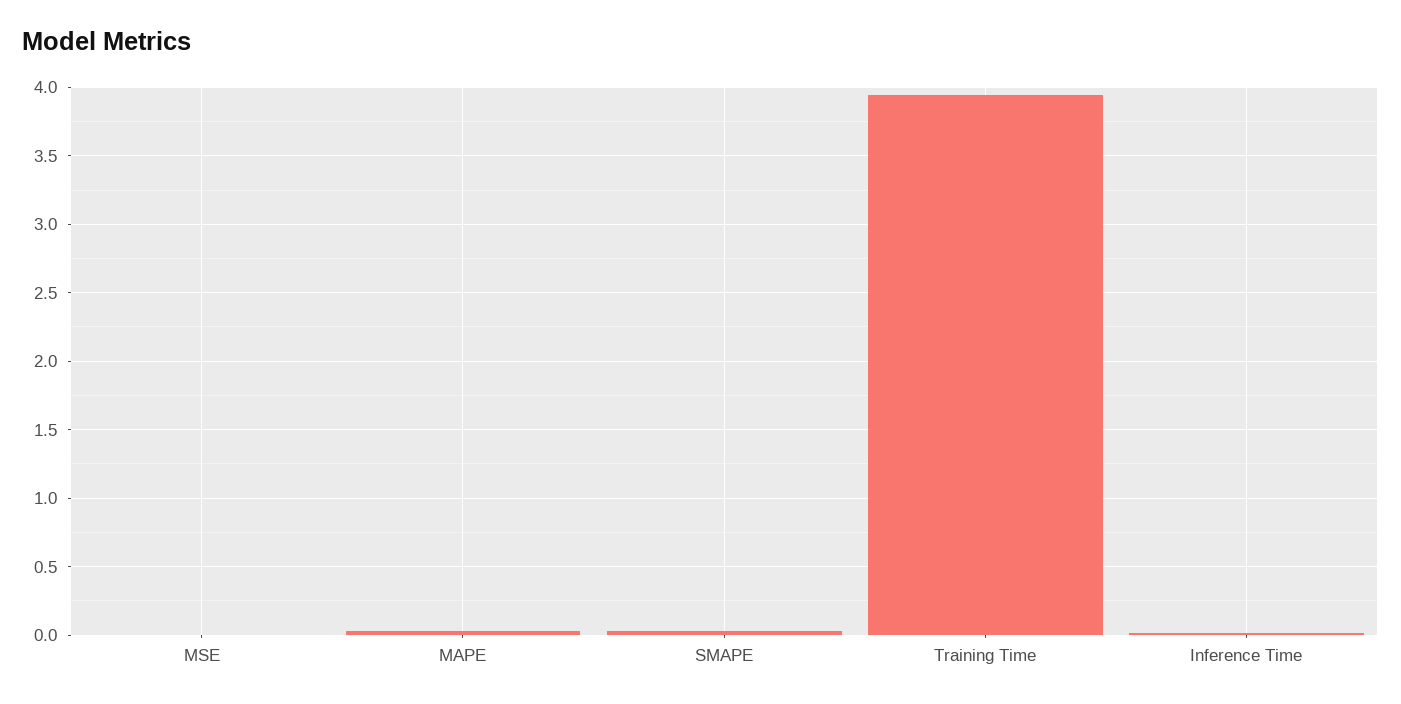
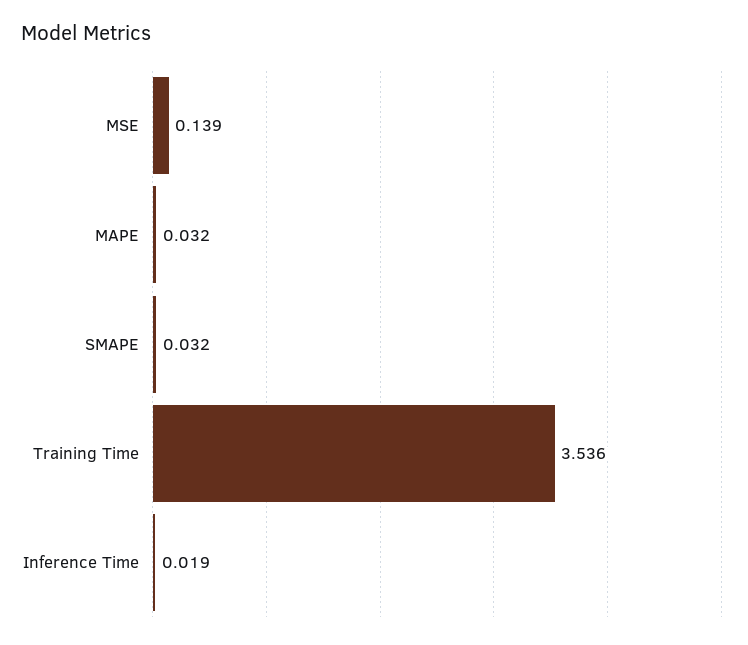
  {
-   "MSE": 0,
+   "MSE": 0.139,
    "MAPE": 0.032,
    "SMAPE": 0.032,
-   "Training Time": 3.95,
+   "Training Time": 3.536,
    "Inference Time": 0.019
  }

